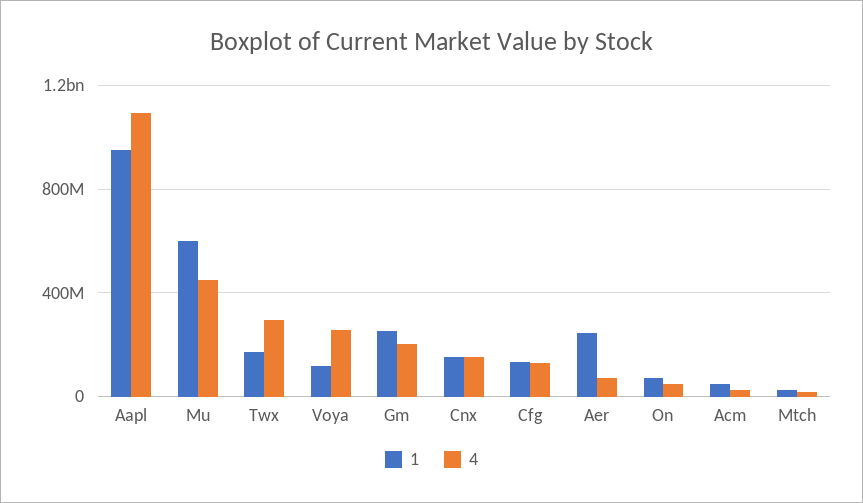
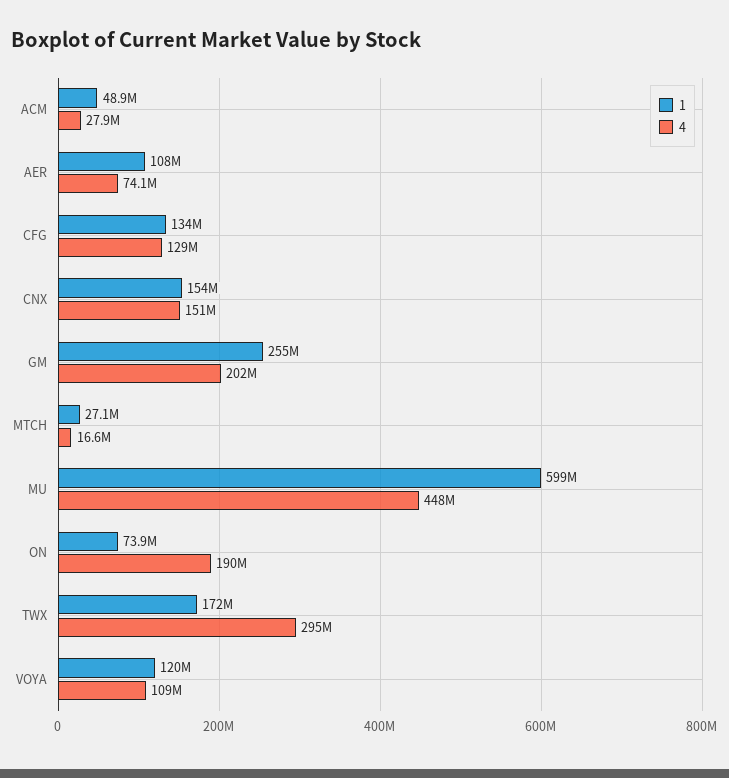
  {
    "1": {
-     "Aapl": 950000000,
      "Mu": 599000000,
      "Twx": 172000000,
      "Voya": 120000000,
      "Gm": 255000000,
      "Cnx": 154000000,
      "Cfg": 134000000,
-     "Aer": 250000000,
+     "Aer": 108000000,
      "On": 73900000,
      "Acm": 48900000,
      "Mtch": 27100000
    },
    "4": {
-     "Aapl": 1100000000,
      "Mu": 448000000,
      "Twx": 295000000,
-     "Voya": 250000000,
+     "Voya": 109000000,
      "Gm": 202000000,
      "Cnx": 151000000,
      "Cfg": 129000000,
      "Aer": 74100000,
-     "On": 50000000,
+     "On": 190000000,
      "Acm": 27900000,
      "Mtch": 16600000
    }
  }

